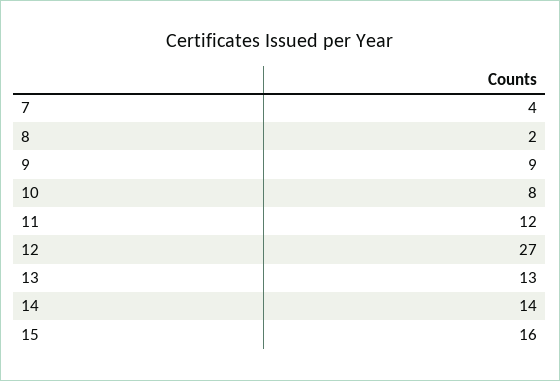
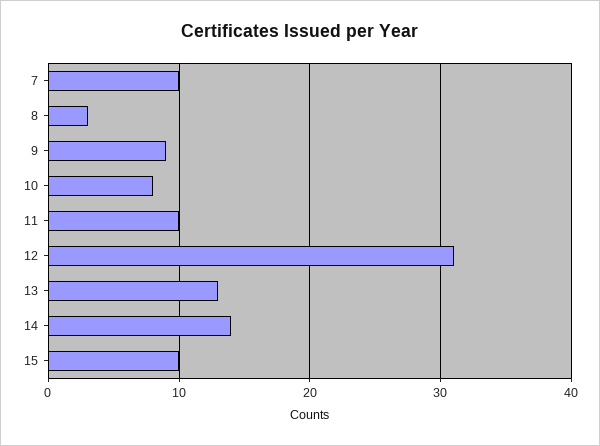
  {
-   "7": 4,
+   "7": 10,
-   "8": 2,
+   "8": 3,
    "9": 9,
    "10": 8,
-   "11": 12,
+   "11": 10,
-   "12": 27,
+   "12": 31,
    "13": 13,
    "14": 14,
-   "15": 16
+   "15": 10
  }

